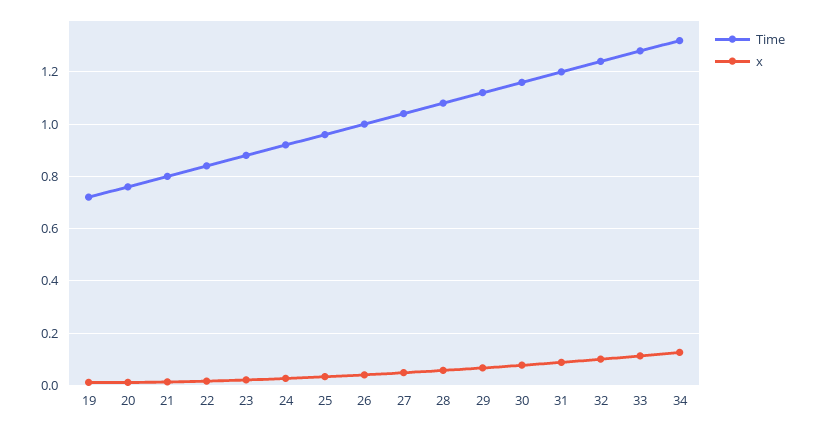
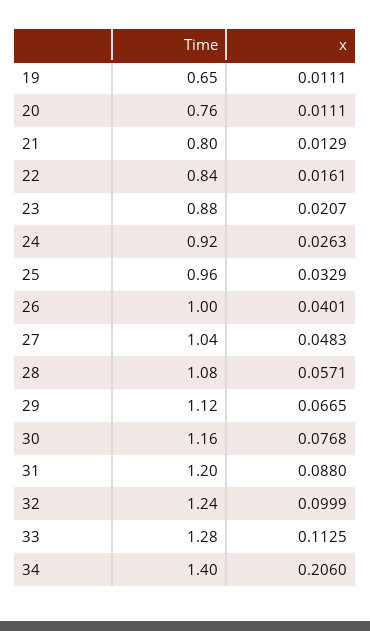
  {
    "Time": {
-     "19": 0.725,
+     "19": 0.65,
      "20": 0.76,
      "21": 0.8,
      "22": 0.84,
      "23": 0.88,
      "24": 0.92,
      "25": 0.96,
      "26": 1,
      "27": 1.04,
      "28": 1.08,
      "29": 1.12,
      "30": 1.16,
      "31": 1.2,
      "32": 1.24,
      "33": 1.28,
-     "34": 1.325
+     "34": 1.4
    },
    "x": {
      "19": 0.0111,
      "20": 0.0111,
      "21": 0.0129,
      "22": 0.0161,
      "23": 0.0207,
      "24": 0.0263,
      "25": 0.0329,
      "26": 0.0401,
      "27": 0.0483,
      "28": 0.0571,
      "29": 0.0665,
      "30": 0.0768,
      "31": 0.088,
      "32": 0.0999,
      "33": 0.1125,
-     "34": 0.125
+     "34": 0.206
    }
  }

